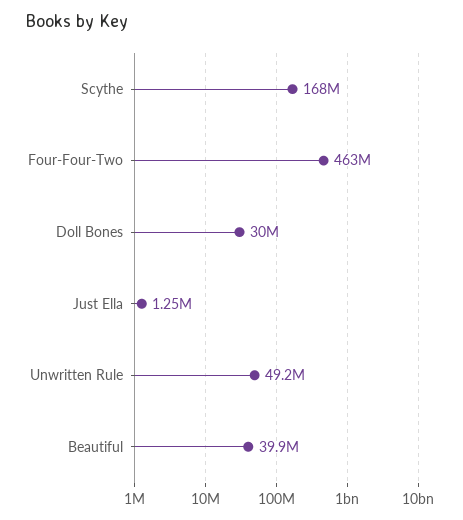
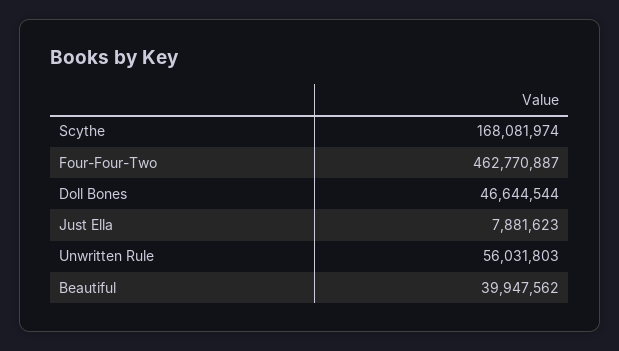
  {
    "Scythe": 168081974,
    "Four-Four-Two": 462770887,
-   "Doll Bones": 30000000,
+   "Doll Bones": 46644544,
-   "Just Ella": 1250000,
+   "Just Ella": 7881623,
-   "Unwritten Rule": 49200000,
+   "Unwritten Rule": 56031803,
    "Beautiful": 39947562
  }

